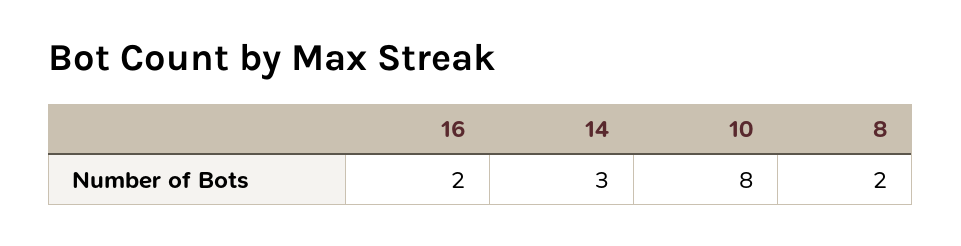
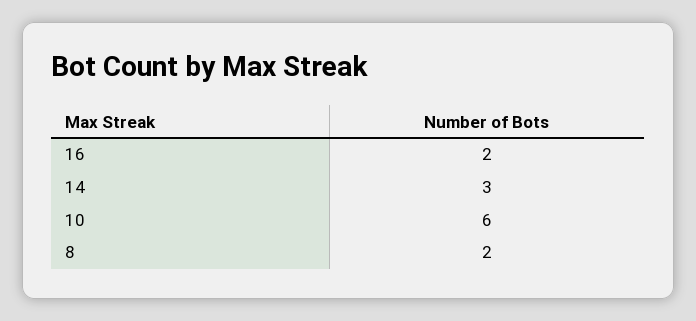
  {
    "16": 2,
    "14": 3,
-   "10": 8,
+   "10": 6,
    "8": 2
  }

